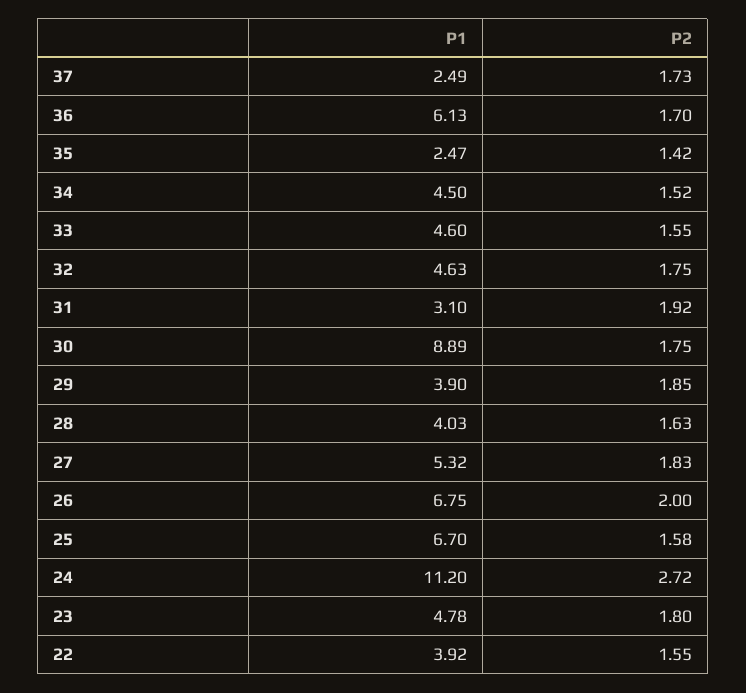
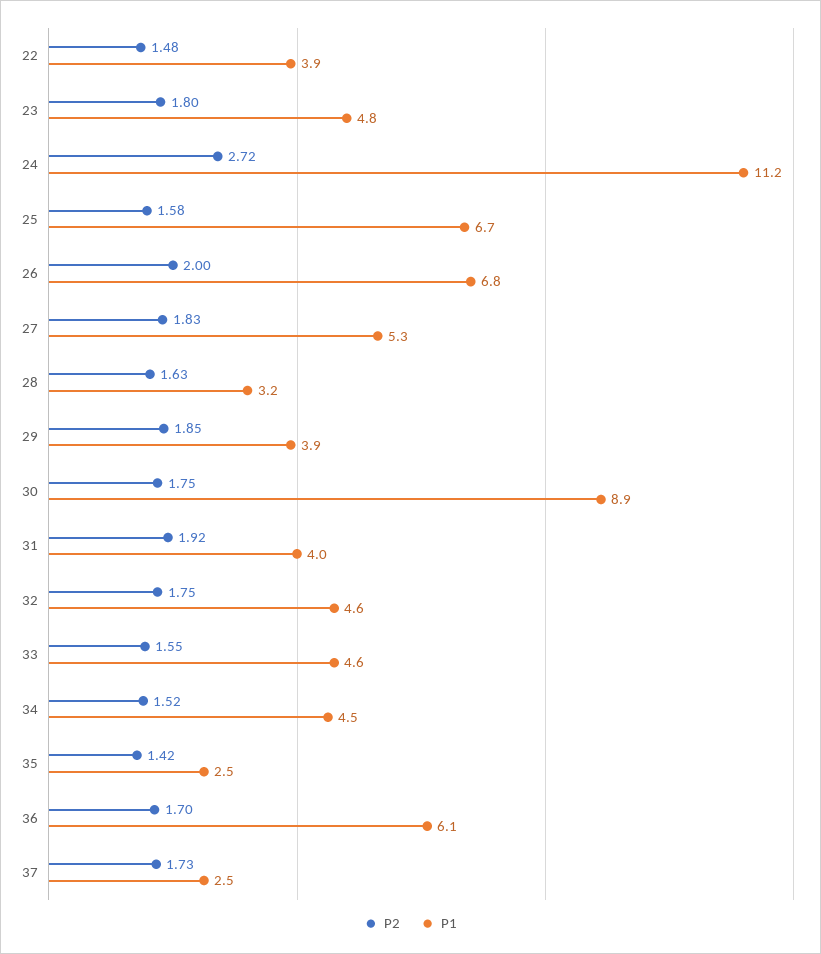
  {
    "P1": {
      "37": 2.49,
      "36": 6.13,
      "35": 2.47,
      "34": 4.5,
      "33": 4.6,
      "32": 4.63,
-     "31": 3.1,
+     "31": 4,
      "30": 8.89,
      "29": 3.9,
-     "28": 4.03,
+     "28": 3.2,
      "27": 5.32,
      "26": 6.75,
      "25": 6.7,
      "24": 11.2,
      "23": 4.78,
      "22": 3.92
    },
    "P2": {
      "37": 1.73,
      "36": 1.7,
      "35": 1.42,
      "34": 1.52,
      "33": 1.55,
      "32": 1.75,
      "31": 1.92,
      "30": 1.75,
      "29": 1.85,
      "28": 1.63,
      "27": 1.83,
      "26": 2,
      "25": 1.58,
      "24": 2.72,
      "23": 1.8,
-     "22": 1.55
+     "22": 1.48
    }
  }

